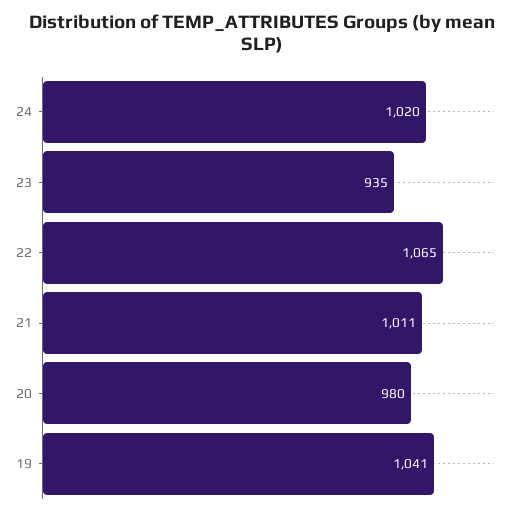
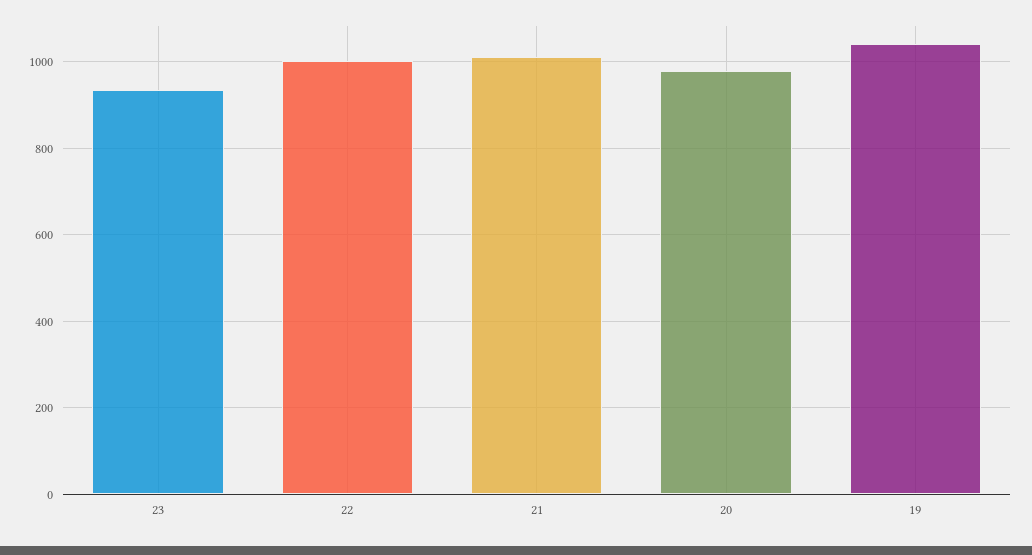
  {
-   "24": 1020,
    "23": 935,
-   "22": 1065,
+   "22": 1000,
    "21": 1011,
    "20": 980,
    "19": 1041
  }

